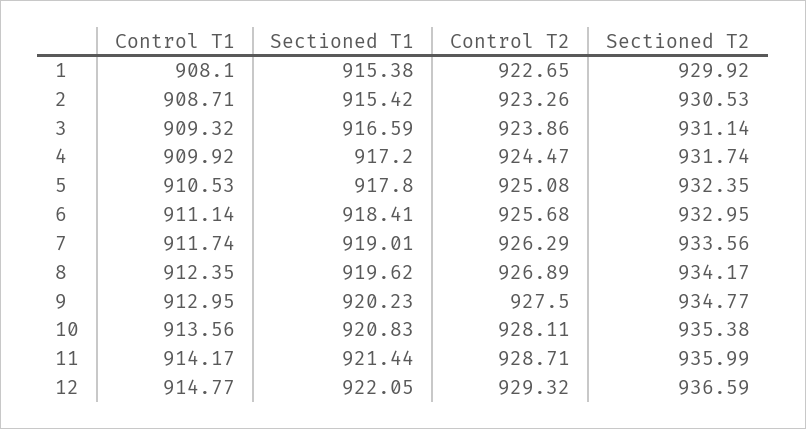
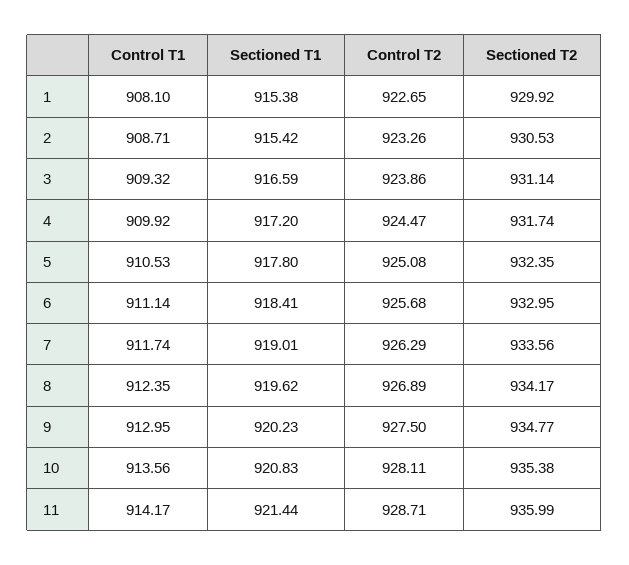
  {
    "Control T1": {
      "1": 908.1,
      "2": 908.71,
      "3": 909.32,
      "4": 909.92,
      "5": 910.53,
      "6": 911.14,
      "7": 911.74,
      "8": 912.35,
      "9": 912.95,
      "10": 913.56,
-     "11": 914.17,
+     "11": 914.17
-     "12": 914.77
    },
    "Sectioned T1": {
      "1": 915.38,
      "2": 915.42,
      "3": 916.59,
      "4": 917.2,
      "5": 917.8,
      "6": 918.41,
      "7": 919.01,
      "8": 919.62,
      "9": 920.23,
      "10": 920.83,
-     "11": 921.44,
+     "11": 921.44
-     "12": 922.05
    },
    "Control T2": {
      "1": 922.65,
      "2": 923.26,
      "3": 923.86,
      "4": 924.47,
      "5": 925.08,
      "6": 925.68,
      "7": 926.29,
      "8": 926.89,
      "9": 927.5,
      "10": 928.11,
-     "11": 928.71,
+     "11": 928.71
-     "12": 929.32
    },
    "Sectioned T2": {
      "1": 929.92,
      "2": 930.53,
      "3": 931.14,
      "4": 931.74,
      "5": 932.35,
      "6": 932.95,
      "7": 933.56,
      "8": 934.17,
      "9": 934.77,
      "10": 935.38,
-     "11": 935.99,
+     "11": 935.99
-     "12": 936.59
    }
  }

